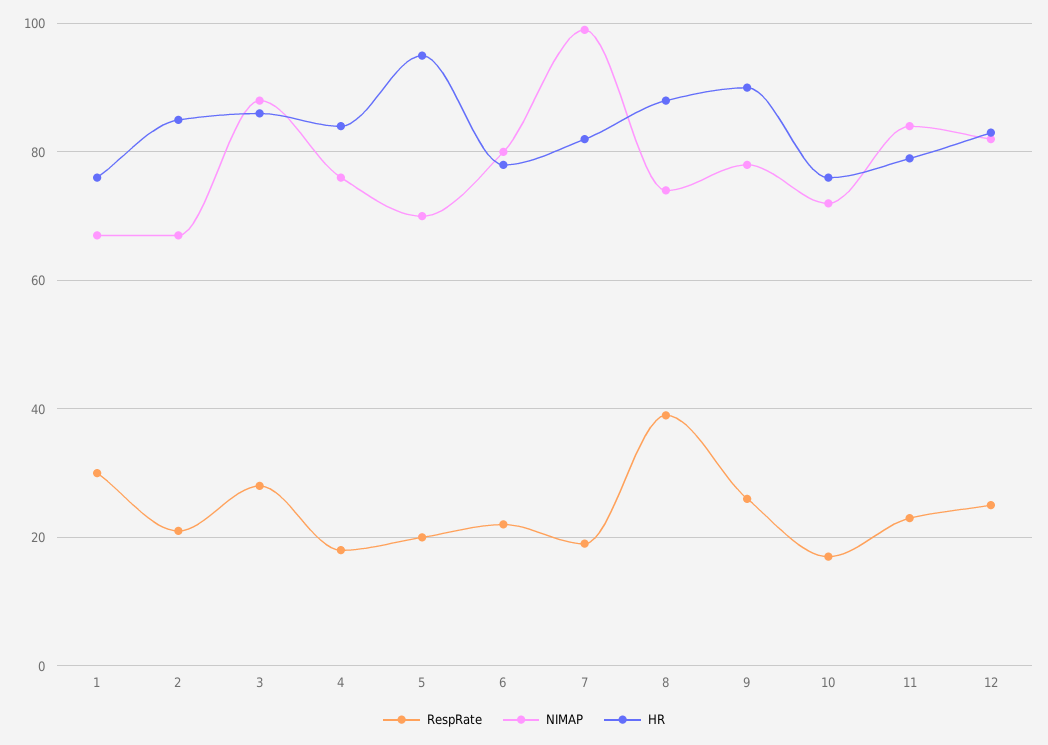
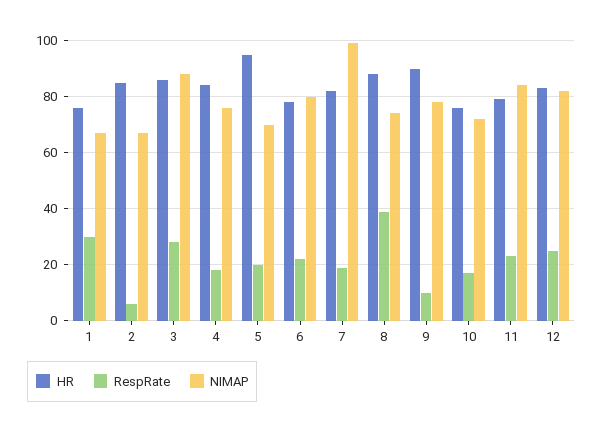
  {
    "RespRate": {
      "1": 30,
-     "2": 20,
+     "2": 5,
      "3": 30,
      "4": 20,
      "5": 20,
      "6": 20,
      "7": 20,
      "8": 40,
-     "9": 25,
+     "9": 10,
      "10": 15,
      "11": 25,
      "12": 25
    },
    "NIMAP": {
      "1": 65,
      "2": 65,
      "3": 90,
      "4": 75,
      "5": 70,
      "6": 80,
      "7": 100,
      "8": 75,
      "9": 80,
      "10": 70,
      "11": 85,
      "12": 80
    },
    "HR": {
      "1": 75,
      "2": 85,
      "3": 85,
      "4": 85,
      "5": 95,
      "6": 80,
      "7": 80,
      "8": 90,
      "9": 90,
      "10": 75,
      "11": 80,
      "12": 85
    }
  }

